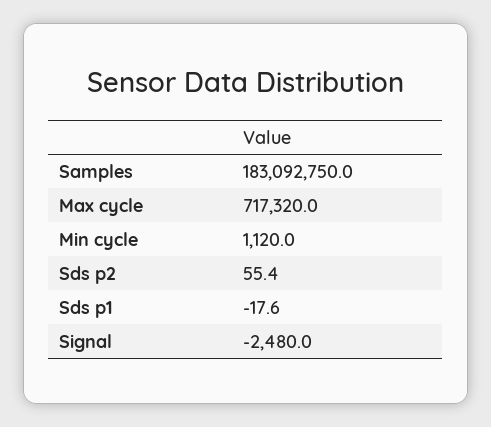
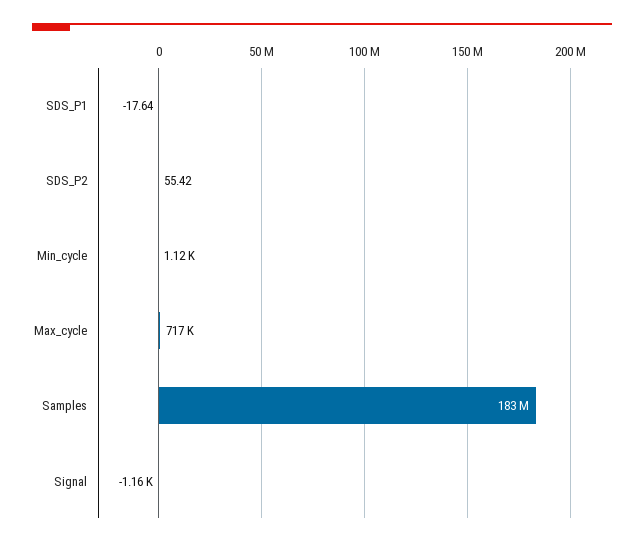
  {
    "Samples": 183092750,
    "Max cycle": 717320,
    "Min cycle": 1120,
    "Sds p2": 55.42,
    "Sds p1": -17.64,
-   "Signal": -2480
+   "Signal": -1160
  }

